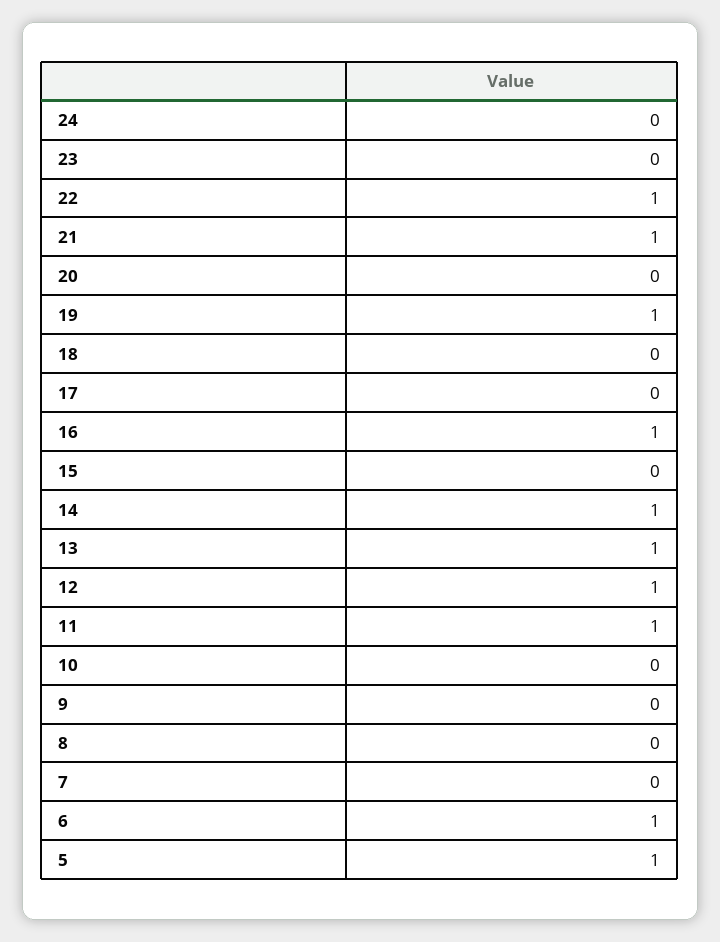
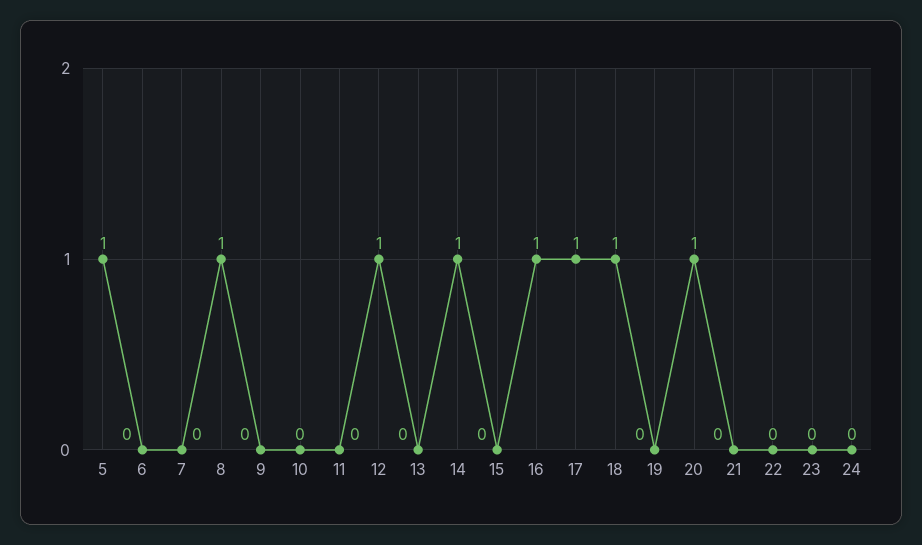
  {
    "24": 0,
    "23": 0,
-   "22": 1,
+   "22": 0,
-   "21": 1,
+   "21": 0,
-   "20": 0,
+   "20": 1,
-   "19": 1,
+   "19": 0,
-   "18": 0,
+   "18": 1,
-   "17": 0,
+   "17": 1,
    "16": 1,
    "15": 0,
    "14": 1,
-   "13": 1,
+   "13": 0,
    "12": 1,
-   "11": 1,
+   "11": 0,
    "10": 0,
    "9": 0,
-   "8": 0,
+   "8": 1,
    "7": 0,
-   "6": 1,
+   "6": 0,
    "5": 1
  }

